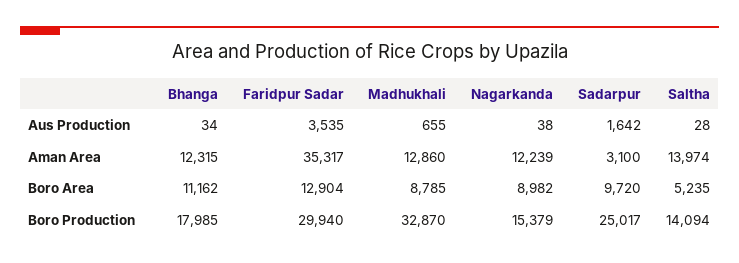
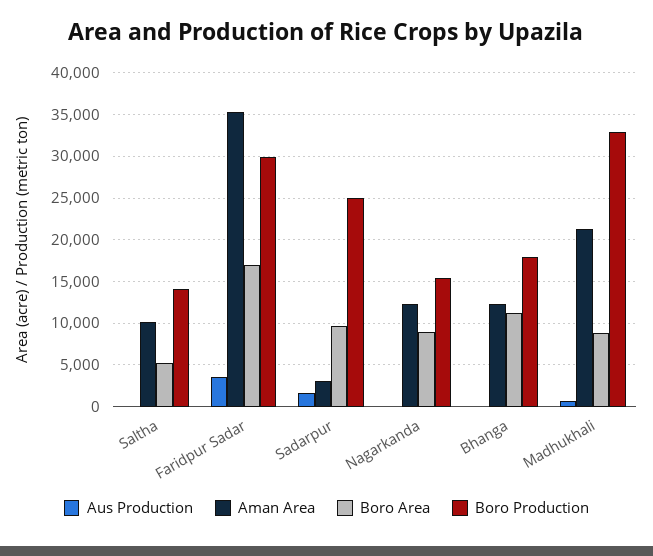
  {
    "Aus Production": {
      "Bhanga": 34,
      "Faridpur Sadar": 3535,
      "Madhukhali": 655,
      "Nagarkanda": 38,
      "Sadarpur": 1642,
      "Saltha": 28
    },
    "Aman Area": {
      "Bhanga": 12315,
      "Faridpur Sadar": 35317,
-     "Madhukhali": 12860,
+     "Madhukhali": 21000,
      "Nagarkanda": 12239,
      "Sadarpur": 3100,
-     "Saltha": 13974
+     "Saltha": 10000
    },
    "Boro Area": {
      "Bhanga": 11162,
-     "Faridpur Sadar": 12904,
+     "Faridpur Sadar": 17000,
      "Madhukhali": 8785,
      "Nagarkanda": 8982,
      "Sadarpur": 9720,
      "Saltha": 5235
    },
    "Boro Production": {
      "Bhanga": 17985,
      "Faridpur Sadar": 29940,
      "Madhukhali": 32870,
      "Nagarkanda": 15379,
      "Sadarpur": 25017,
      "Saltha": 14094
    }
  }

